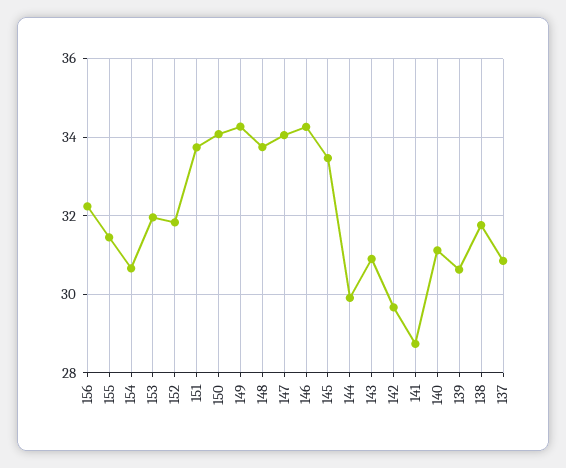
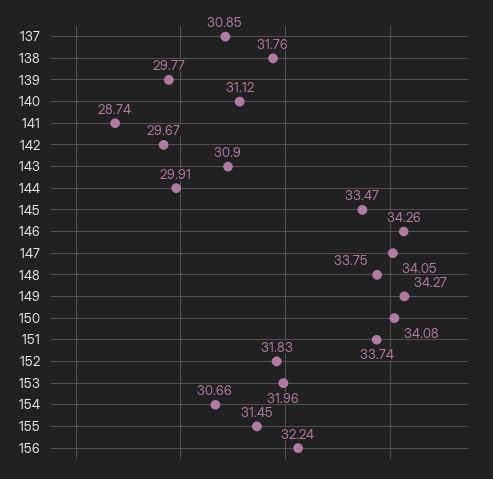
  {
    "156": 32.24,
    "155": 31.45,
    "154": 30.66,
    "153": 31.96,
    "152": 31.83,
    "151": 33.74,
    "150": 34.08,
    "149": 34.27,
    "148": 33.75,
    "147": 34.05,
    "146": 34.26,
    "145": 33.47,
    "144": 29.91,
    "143": 30.9,
    "142": 29.67,
    "141": 28.74,
    "140": 31.12,
-   "139": 30.6,
+   "139": 29.77,
    "138": 31.76,
    "137": 30.85
  }

